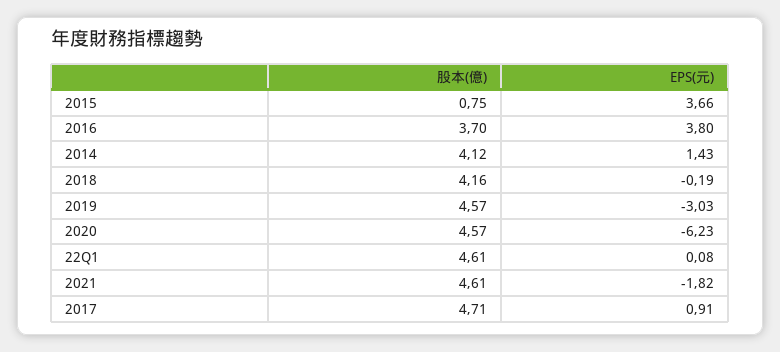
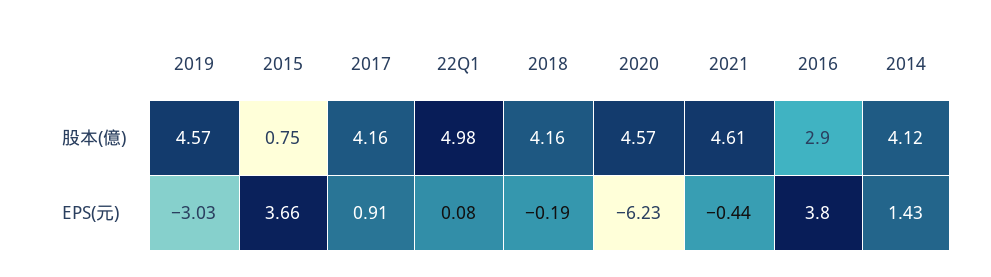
  {
    "股本(億)": {
      "2015": 0.75,
-     "2016": 3.7,
+     "2016": 2.9,
      "2014": 4.12,
      "2018": 4.16,
      "2019": 4.57,
      "2020": 4.57,
-     "22Q1": 4.61,
+     "22Q1": 4.98,
      "2021": 4.61,
-     "2017": 4.71
+     "2017": 4.16
    },
    "EPS(元)": {
      "2015": 3.66,
      "2016": 3.8,
      "2014": 1.43,
      "2018": -0.19,
      "2019": -3.03,
      "2020": -6.23,
      "22Q1": 0.08,
-     "2021": -1.82,
+     "2021": -0.44,
      "2017": 0.91
    }
  }

